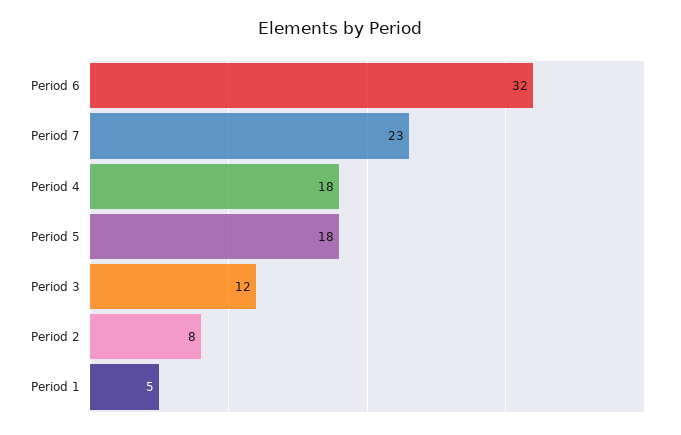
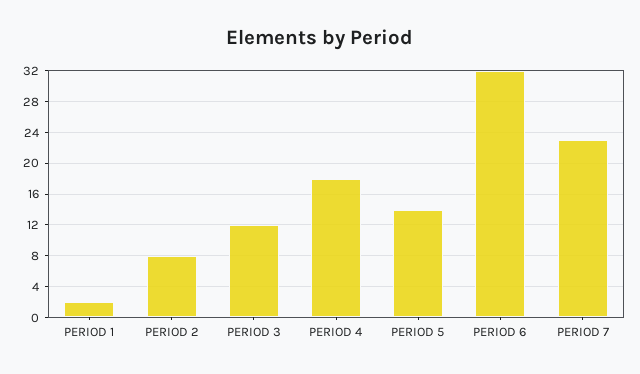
  {
    "Period 6": 32,
    "Period 7": 23,
    "Period 4": 18,
-   "Period 5": 18,
+   "Period 5": 14,
    "Period 3": 12,
    "Period 2": 8,
-   "Period 1": 5
+   "Period 1": 2
  }

